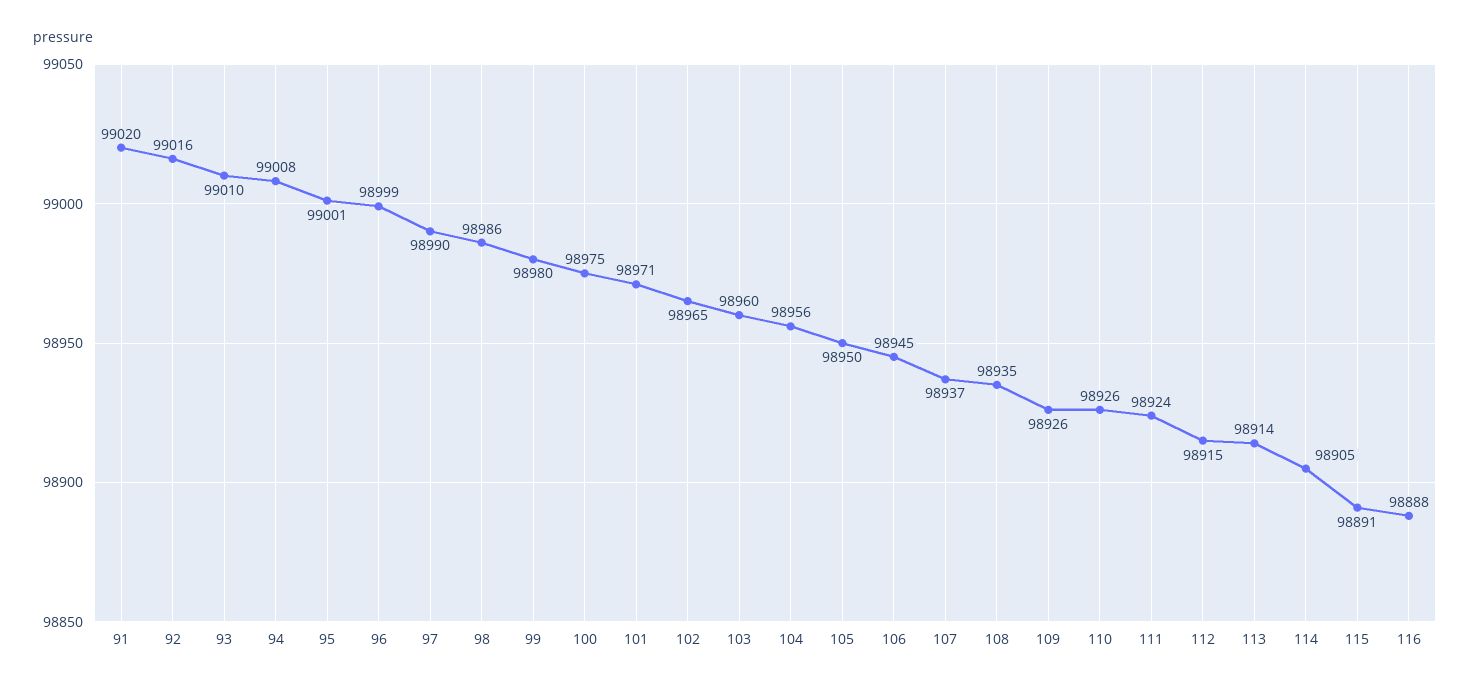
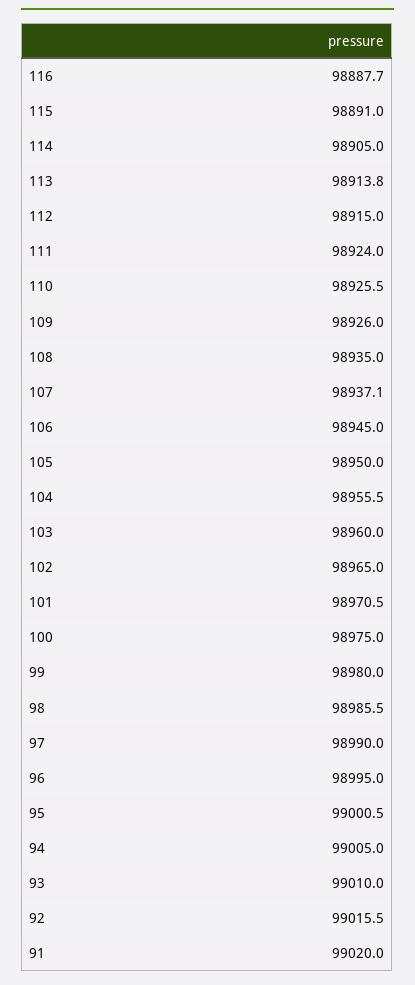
  {
    "91": 99020,
    "92": 99015.5,
    "93": 99010,
-   "94": 99008,
+   "94": 99005,
    "95": 99000.5,
-   "96": 98999,
+   "96": 98995,
    "97": 98990,
    "98": 98985.5,
    "99": 98980,
    "100": 98975,
    "101": 98970.5,
    "102": 98965,
    "103": 98960,
    "104": 98955.5,
    "105": 98950,
    "106": 98945,
    "107": 98937.1,
    "108": 98935,
    "109": 98926,
    "110": 98925.5,
    "111": 98924,
    "112": 98915,
    "113": 98913.8,
    "114": 98905,
    "115": 98891,
    "116": 98887.7
  }

